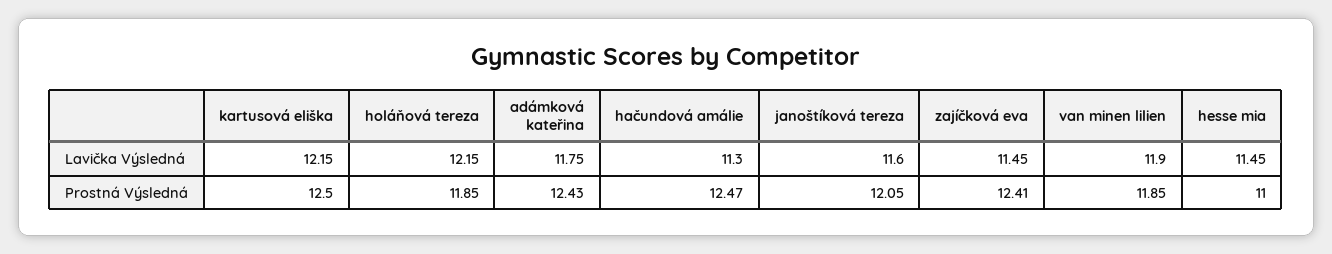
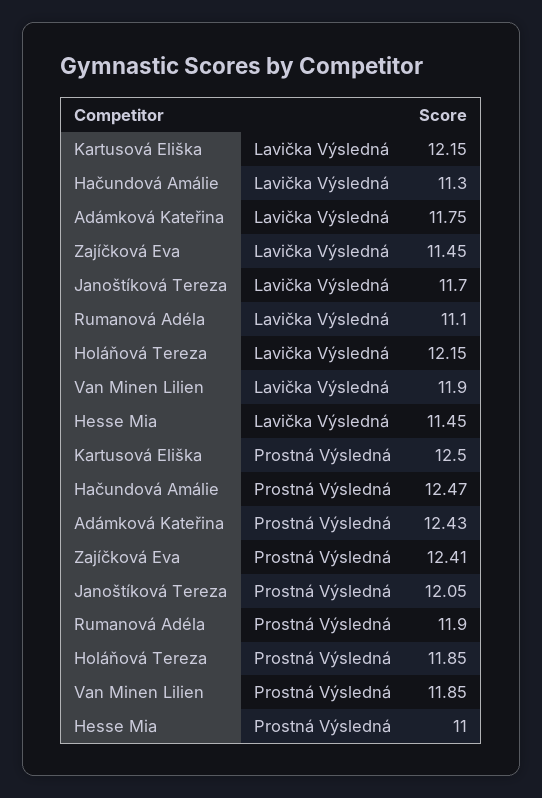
  {
    "kartusová eliška": {
      "Lavička Výsledná": 12.15,
      "Prostná Výsledná": 12.5
    },
    "holáňová tereza": {
      "Lavička Výsledná": 12.15,
      "Prostná Výsledná": 11.85
    },
    "adámková kateřina": {
      "Lavička Výsledná": 11.75,
      "Prostná Výsledná": 12.43
    },
    "hačundová amálie": {
      "Lavička Výsledná": 11.3,
      "Prostná Výsledná": 12.47
    },
    "janoštíková tereza": {
-     "Lavička Výsledná": 11.6,
+     "Lavička Výsledná": 11.7,
      "Prostná Výsledná": 12.05
    },
    "zajíčková eva": {
      "Lavička Výsledná": 11.45,
      "Prostná Výsledná": 12.41
    },
    "van minen lilien": {
      "Lavička Výsledná": 11.9,
      "Prostná Výsledná": 11.85
    },
    "hesse mia": {
      "Lavička Výsledná": 11.45,
      "Prostná Výsledná": 11
-   }
+   },
+   "Rumanová Adéla": {
+     "Lavička Výsledná": 11.1,
+     "Prostná Výsledná": 11.9
+   }
  }

